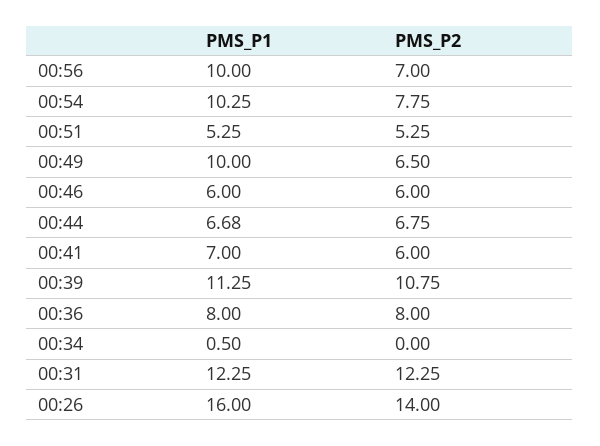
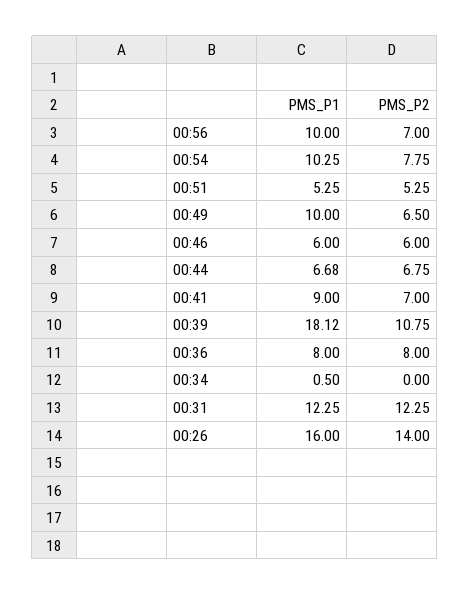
  {
    "PMS_P1": {
      "00:56": 10,
      "00:54": 10.25,
      "00:51": 5.25,
      "00:49": 10,
      "00:46": 6,
      "00:44": 6.68,
-     "00:41": 7,
+     "00:41": 9,
-     "00:39": 11.25,
+     "00:39": 18.12,
      "00:36": 8,
      "00:34": 0.5,
      "00:31": 12.25,
      "00:26": 16
    },
    "PMS_P2": {
      "00:56": 7,
      "00:54": 7.75,
      "00:51": 5.25,
      "00:49": 6.5,
      "00:46": 6,
      "00:44": 6.75,
-     "00:41": 6,
+     "00:41": 7,
      "00:39": 10.75,
      "00:36": 8,
      "00:34": 0,
      "00:31": 12.25,
      "00:26": 14
    }
  }

